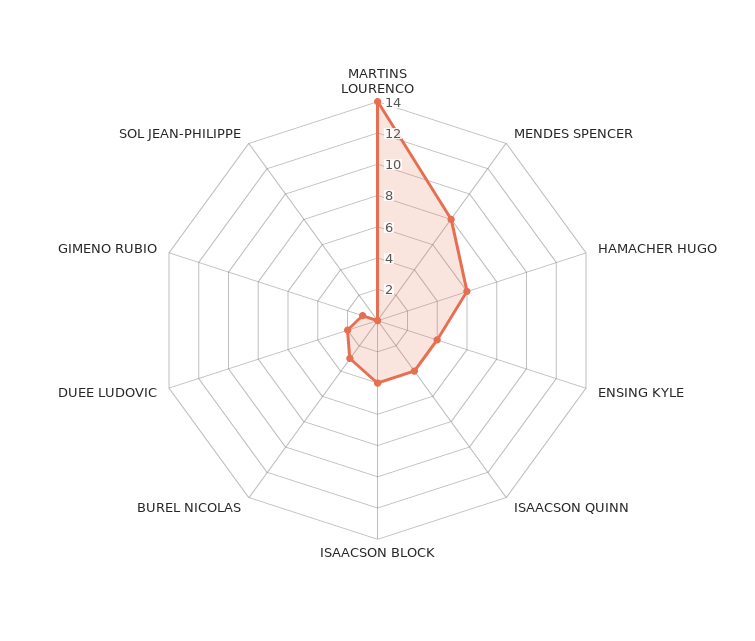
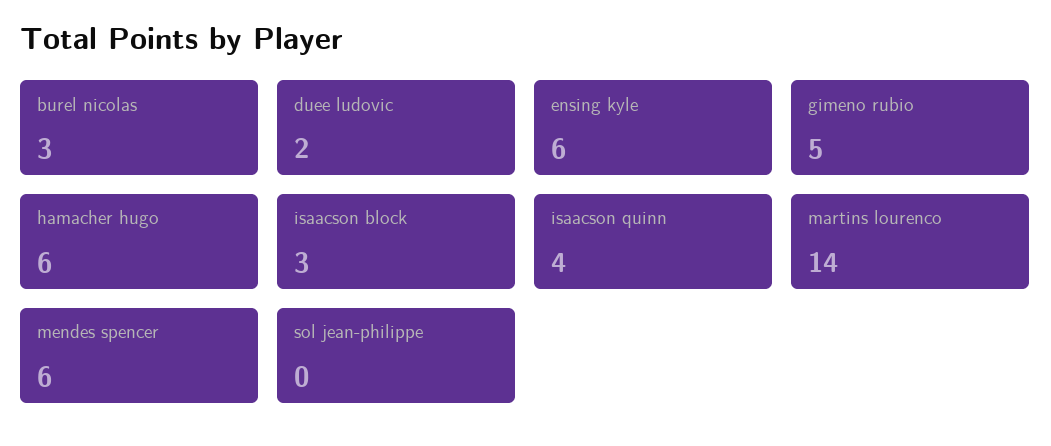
  {
    "MARTINS LOURENCO": 14,
-   "MENDES SPENCER": 8,
+   "MENDES SPENCER": 6,
    "HAMACHER HUGO": 6,
-   "ENSING KYLE": 4,
+   "ENSING KYLE": 6,
    "ISAACSON QUINN": 4,
-   "ISAACSON BLOCK": 4,
+   "ISAACSON BLOCK": 3,
    "BUREL NICOLAS": 3,
    "DUEE LUDOVIC": 2,
-   "GIMENO RUBIO": 1,
+   "GIMENO RUBIO": 5,
    "SOL JEAN-PHILIPPE": 0
  }

